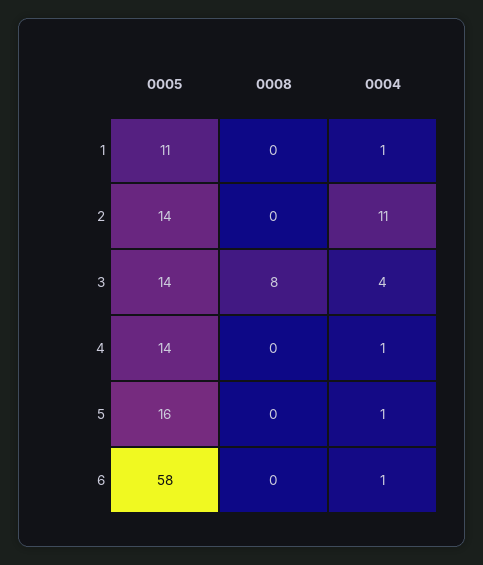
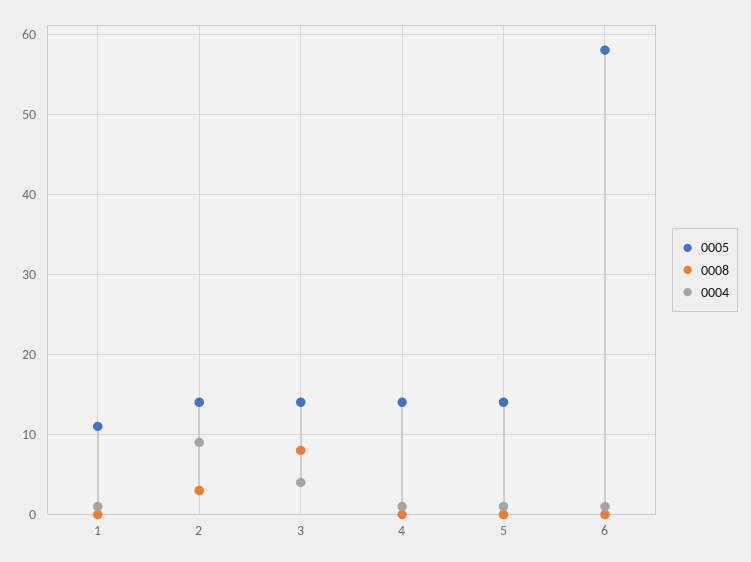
  {
    "0005": {
      "1": 11,
      "2": 14,
      "3": 14,
      "4": 14,
-     "5": 16,
+     "5": 14,
      "6": 58
    },
    "0008": {
      "1": 0,
-     "2": 0,
+     "2": 3,
      "3": 8,
      "4": 0,
      "5": 0,
      "6": 0
    },
    "0004": {
      "1": 1,
-     "2": 11,
+     "2": 9,
      "3": 4,
      "4": 1,
      "5": 1,
      "6": 1
    }
  }

